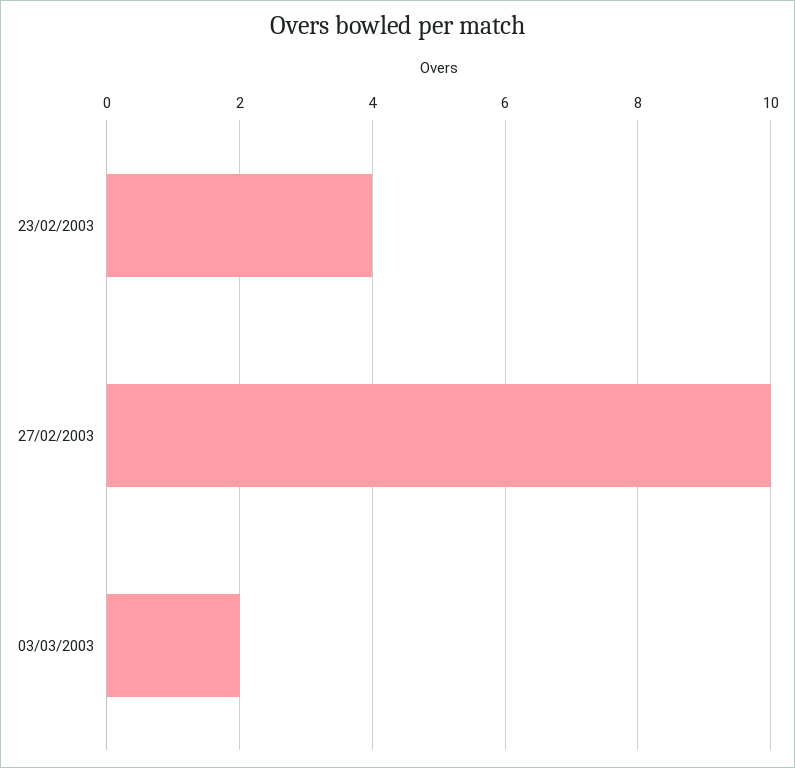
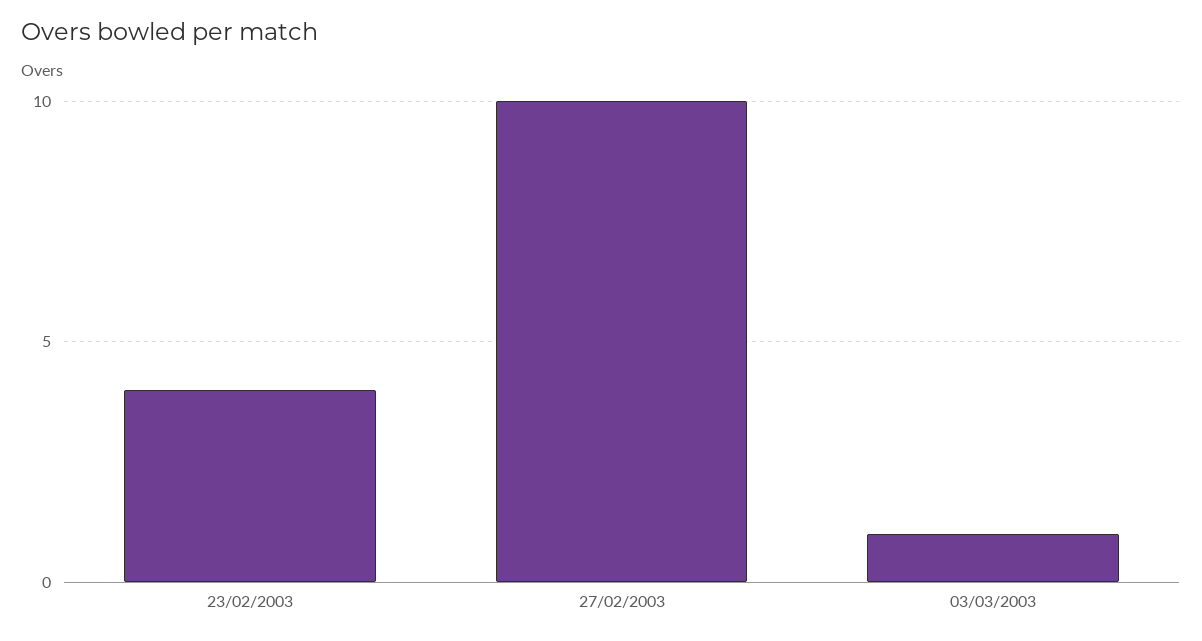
  {
    "23/02/2003": 4,
    "27/02/2003": 10,
-   "03/03/2003": 2
+   "03/03/2003": 1
  }

